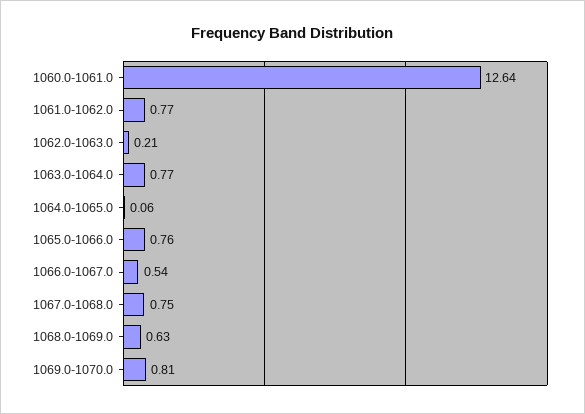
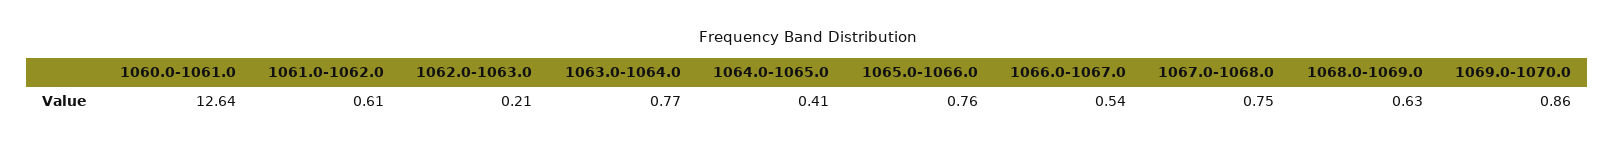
  {
    "1060.0-1061.0": 12.64,
-   "1061.0-1062.0": 0.77,
+   "1061.0-1062.0": 0.61,
    "1062.0-1063.0": 0.21,
    "1063.0-1064.0": 0.77,
-   "1064.0-1065.0": 0.06,
+   "1064.0-1065.0": 0.41,
    "1065.0-1066.0": 0.76,
    "1066.0-1067.0": 0.54,
    "1067.0-1068.0": 0.75,
    "1068.0-1069.0": 0.63,
-   "1069.0-1070.0": 0.81
+   "1069.0-1070.0": 0.86
  }

